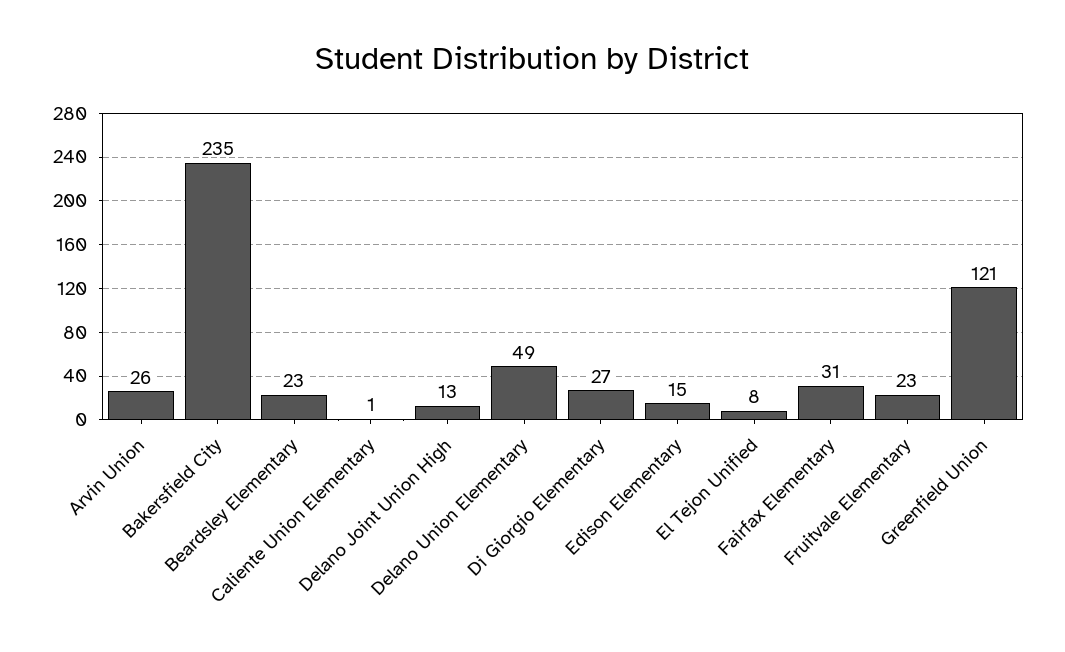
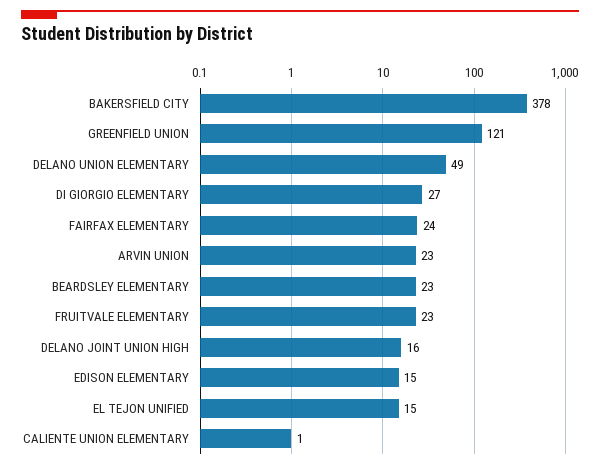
  {
-   "Arvin Union": 26,
+   "Arvin Union": 23,
-   "Bakersfield City": 235,
+   "Bakersfield City": 378,
    "Beardsley Elementary": 23,
    "Caliente Union Elementary": 1,
-   "Delano Joint Union High": 13,
+   "Delano Joint Union High": 16,
    "Delano Union Elementary": 49,
    "Di Giorgio Elementary": 27,
    "Edison Elementary": 15,
-   "El Tejon Unified": 8,
+   "El Tejon Unified": 15,
-   "Fairfax Elementary": 31,
+   "Fairfax Elementary": 24,
    "Fruitvale Elementary": 23,
    "Greenfield Union": 121
  }

